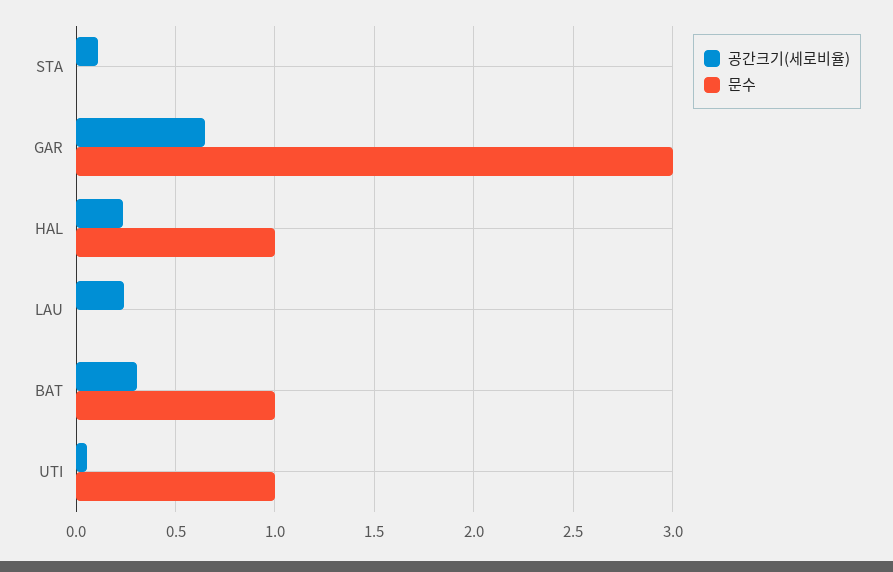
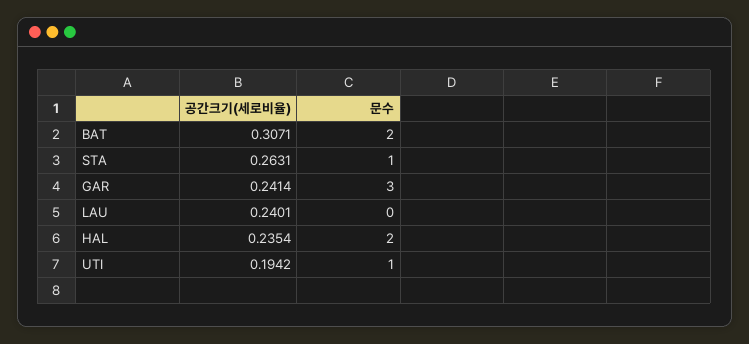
  {
    "공간크기(세로비율)": {
-     "STA": 0.1,
+     "STA": 0.2631,
-     "GAR": 0.65,
+     "GAR": 0.2414,
      "HAL": 0.2354,
      "LAU": 0.2401,
      "BAT": 0.3071,
-     "UTI": 0.05
+     "UTI": 0.1942
    },
    "문수": {
-     "STA": 0,
+     "STA": 1,
      "GAR": 3,
-     "HAL": 1,
+     "HAL": 2,
      "LAU": 0,
-     "BAT": 1,
+     "BAT": 2,
      "UTI": 1
    }
  }

